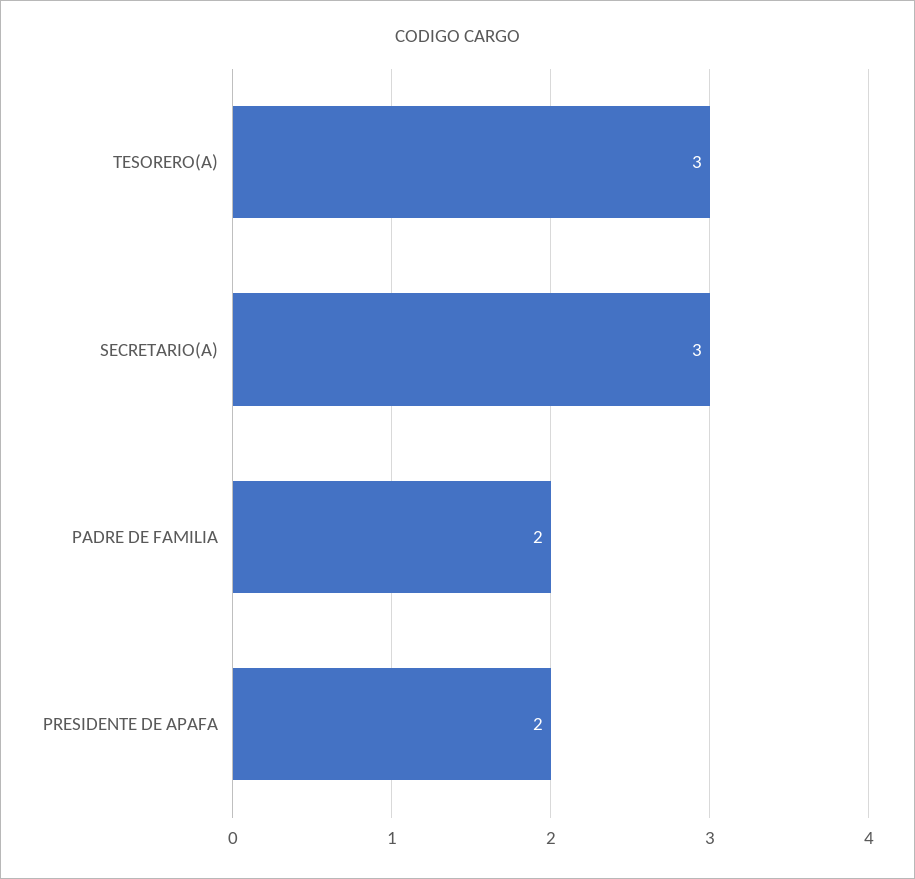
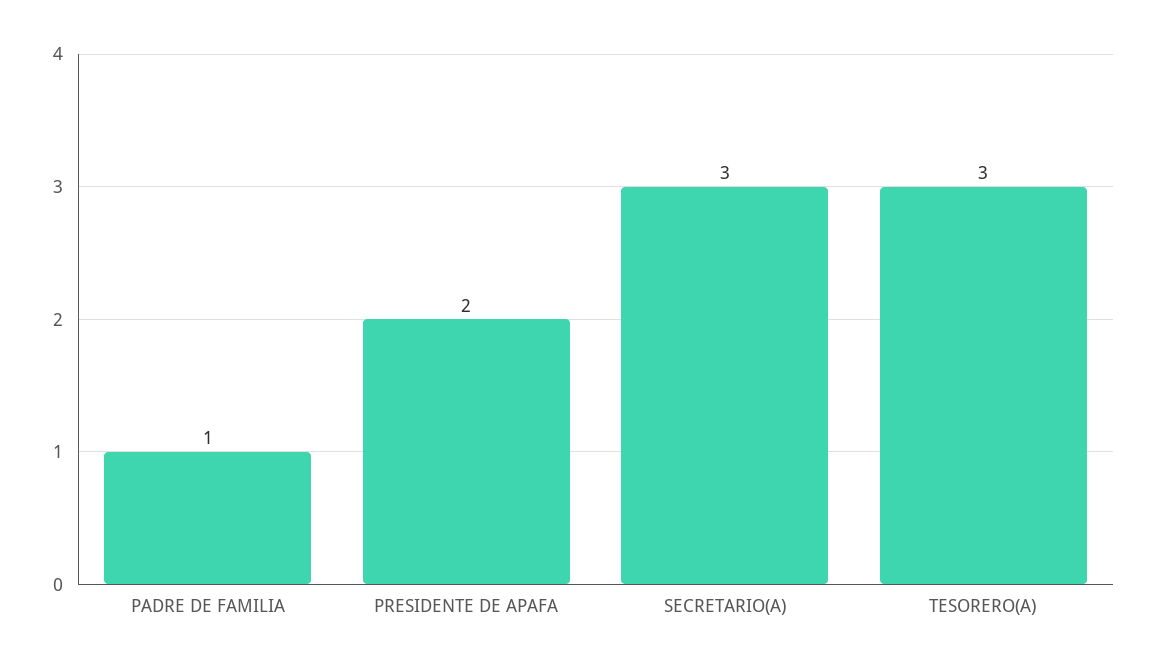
  {
    "TESORERO(A)": 3,
    "SECRETARIO(A)": 3,
-   "PADRE DE FAMILIA": 2,
+   "PADRE DE FAMILIA": 1,
    "PRESIDENTE DE APAFA": 2
  }

